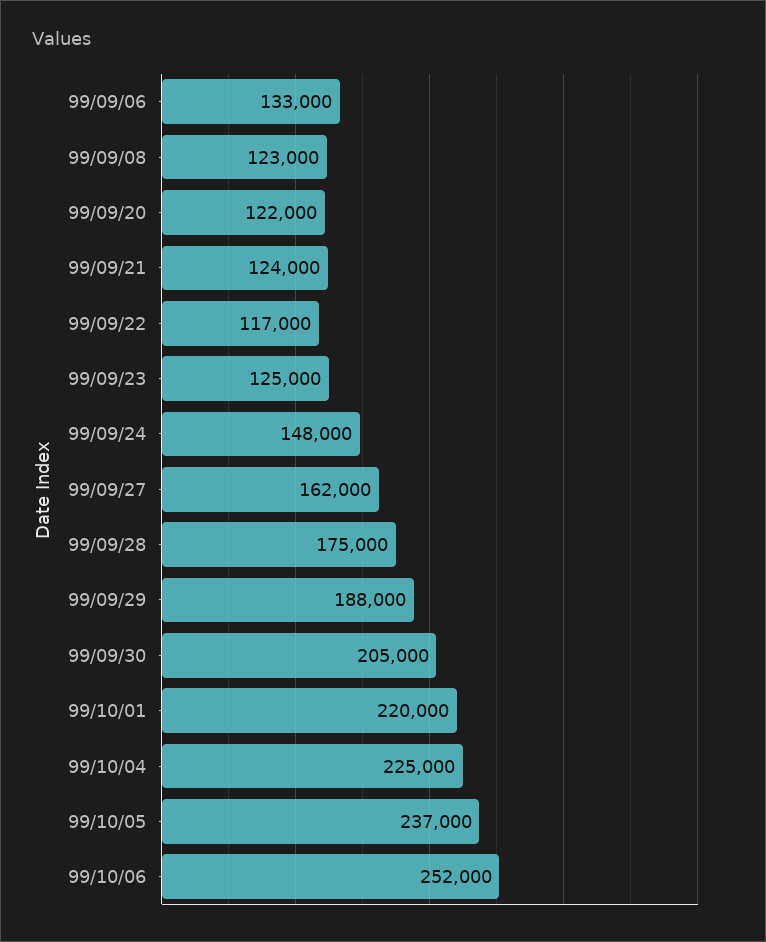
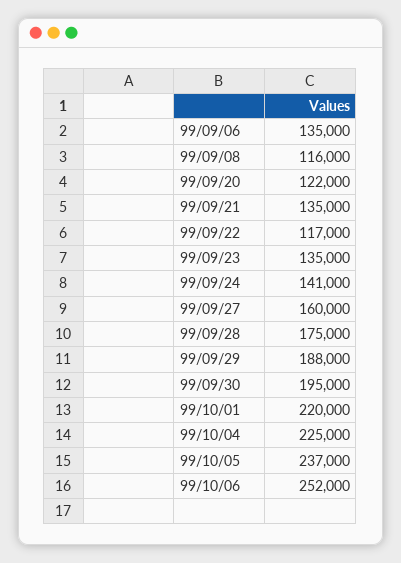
  {
-   "99/09/06": 133000,
+   "99/09/06": 135000,
-   "99/09/08": 123000,
+   "99/09/08": 116000,
    "99/09/20": 122000,
-   "99/09/21": 124000,
+   "99/09/21": 135000,
    "99/09/22": 117000,
-   "99/09/23": 125000,
+   "99/09/23": 135000,
-   "99/09/24": 148000,
+   "99/09/24": 141000,
-   "99/09/27": 162000,
+   "99/09/27": 160000,
    "99/09/28": 175000,
    "99/09/29": 188000,
-   "99/09/30": 205000,
+   "99/09/30": 195000,
    "99/10/01": 220000,
    "99/10/04": 225000,
    "99/10/05": 237000,
    "99/10/06": 252000
  }

